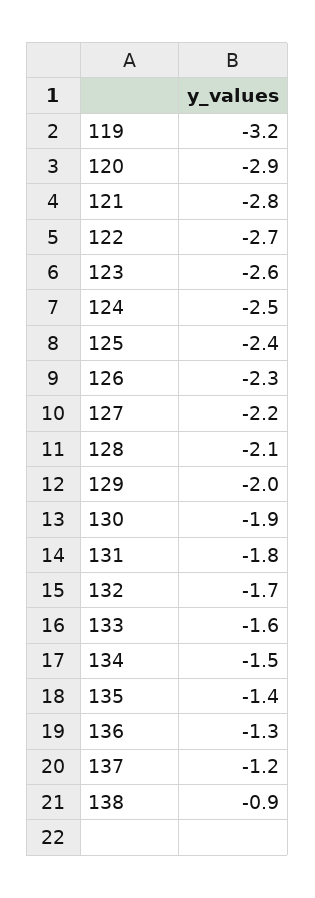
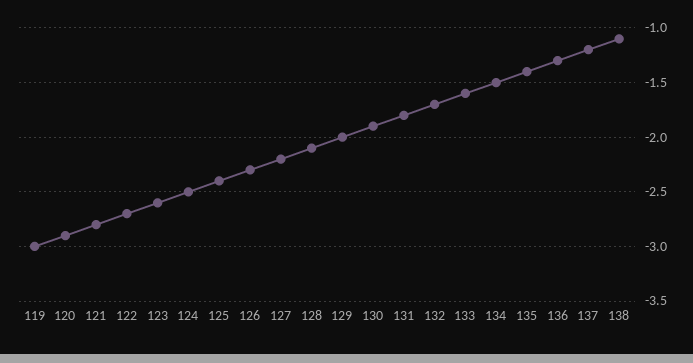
  {
-   "119": -3.2,
+   "119": -3,
    "120": -2.9,
    "121": -2.8,
    "122": -2.7,
    "123": -2.6,
    "124": -2.5,
    "125": -2.4,
    "126": -2.3,
    "127": -2.2,
    "128": -2.1,
    "129": -2,
    "130": -1.9,
    "131": -1.8,
    "132": -1.7,
    "133": -1.6,
    "134": -1.5,
    "135": -1.4,
    "136": -1.3,
    "137": -1.2,
-   "138": -0.9
+   "138": -1.1
  }

